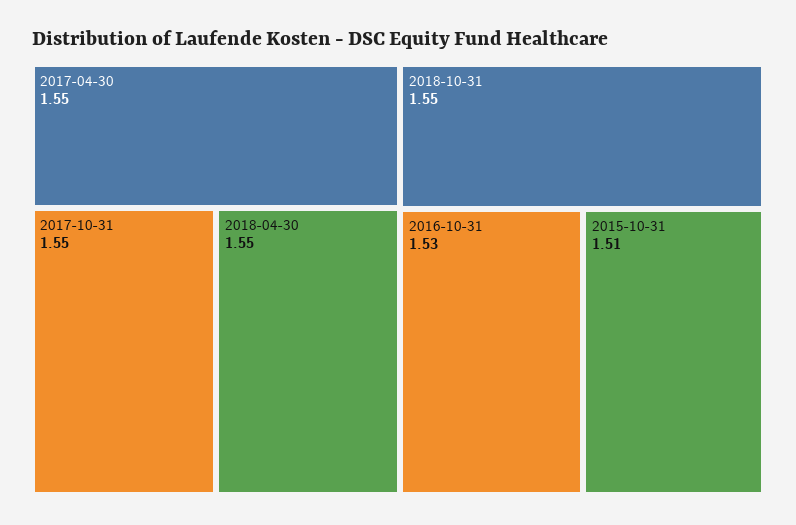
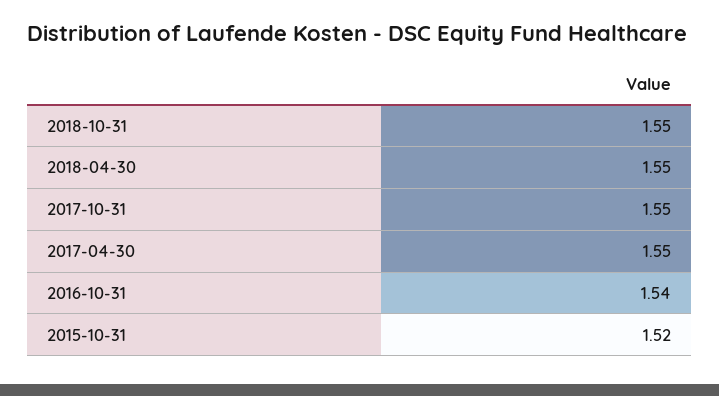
  {
    "2017-04-30": 1.55,
    "2017-10-31": 1.55,
    "2018-04-30": 1.55,
    "2018-10-31": 1.55,
-   "2016-10-31": 1.53,
+   "2016-10-31": 1.54,
-   "2015-10-31": 1.51
+   "2015-10-31": 1.52
  }

